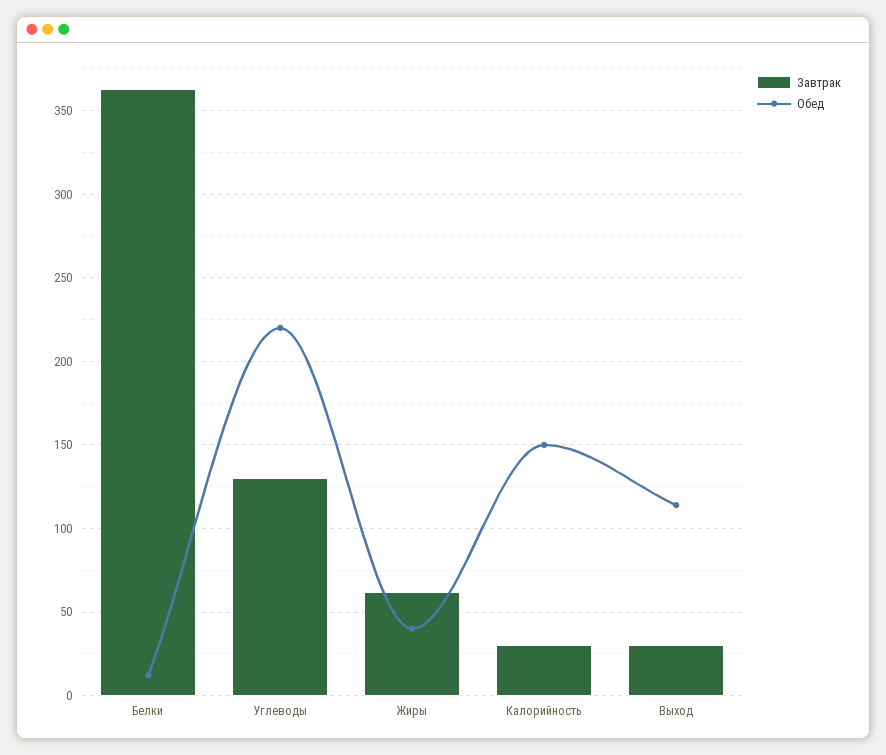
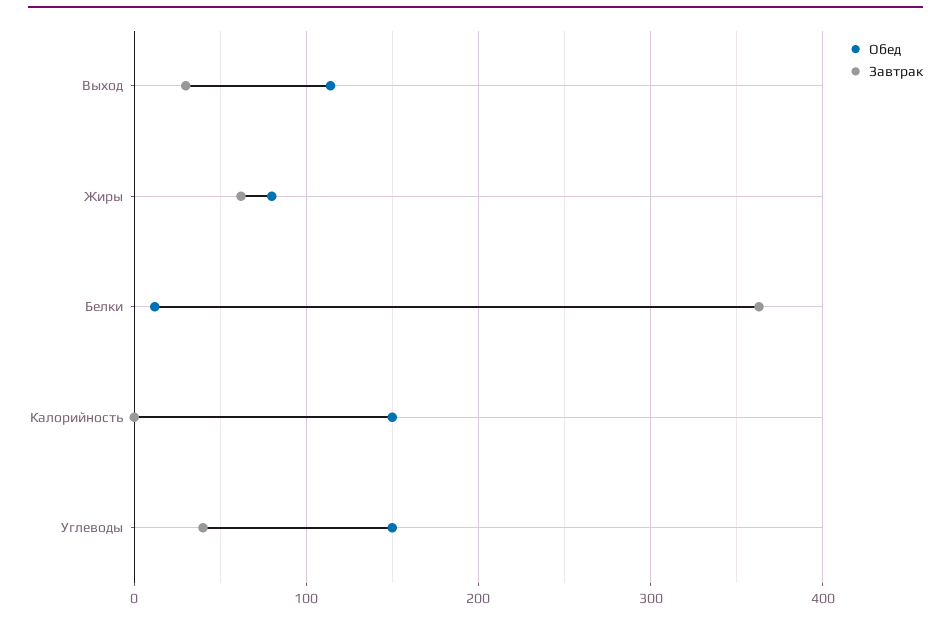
  {
    "Завтрак": {
      "Белки": 365,
-     "Углеводы": 130,
+     "Углеводы": 40,
      "Жиры": 60,
-     "Калорийность": 30,
+     "Калорийность": 0,
      "Выход": 30
    },
    "Обед": {
      "Белки": 10,
-     "Углеводы": 220,
+     "Углеводы": 150,
-     "Жиры": 40,
+     "Жиры": 80,
      "Калорийность": 150,
      "Выход": 115
    }
  }

